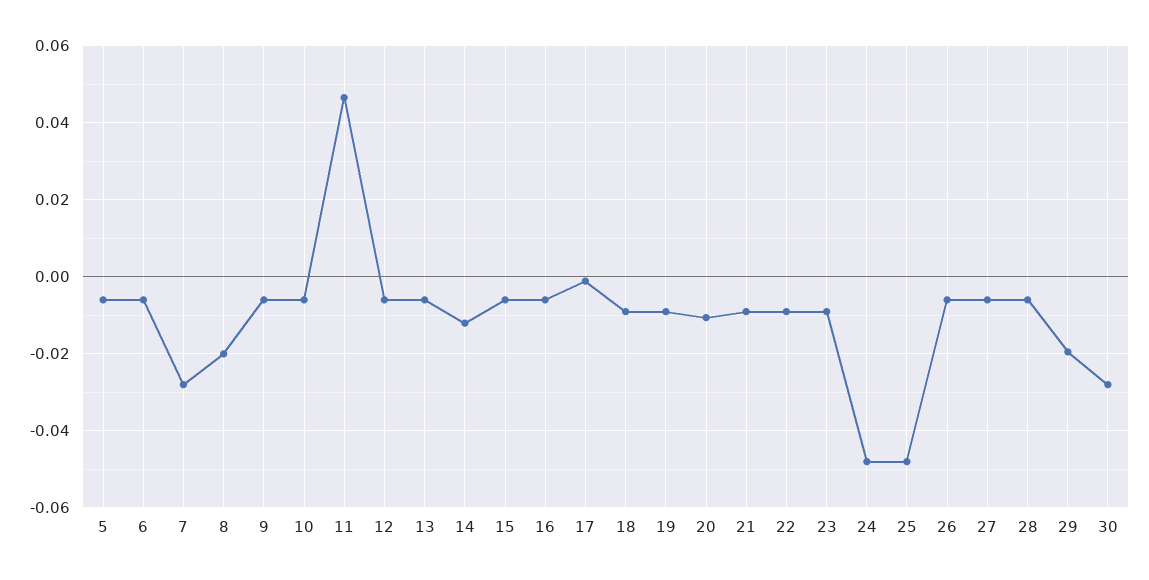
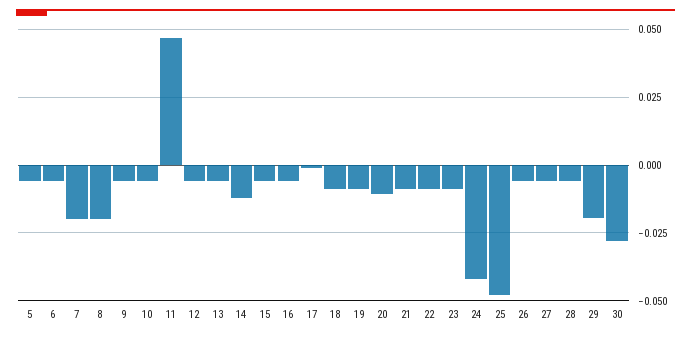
  {
    "5": -0.006,
    "6": -0.006,
-   "7": -0.028,
+   "7": -0.02,
    "8": -0.02,
    "9": -0.006,
    "10": -0.006,
    "11": 0.046,
    "12": -0.006,
    "13": -0.006,
    "14": -0.012,
    "15": -0.006,
    "16": -0.006,
    "17": -0.002,
    "18": -0.01,
    "19": -0.01,
    "20": -0.01,
    "21": -0.01,
    "22": -0.01,
    "23": -0.01,
-   "24": -0.048,
+   "24": -0.0425,
    "25": -0.048,
    "26": -0.006,
    "27": -0.006,
    "28": -0.006,
    "29": -0.02,
    "30": -0.028
  }

